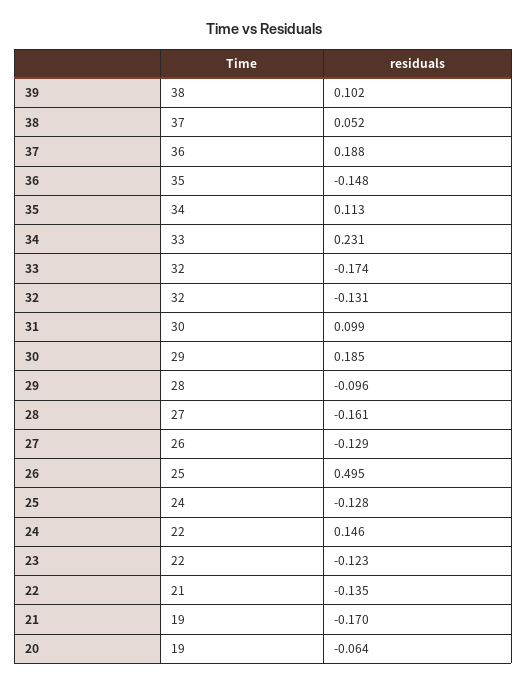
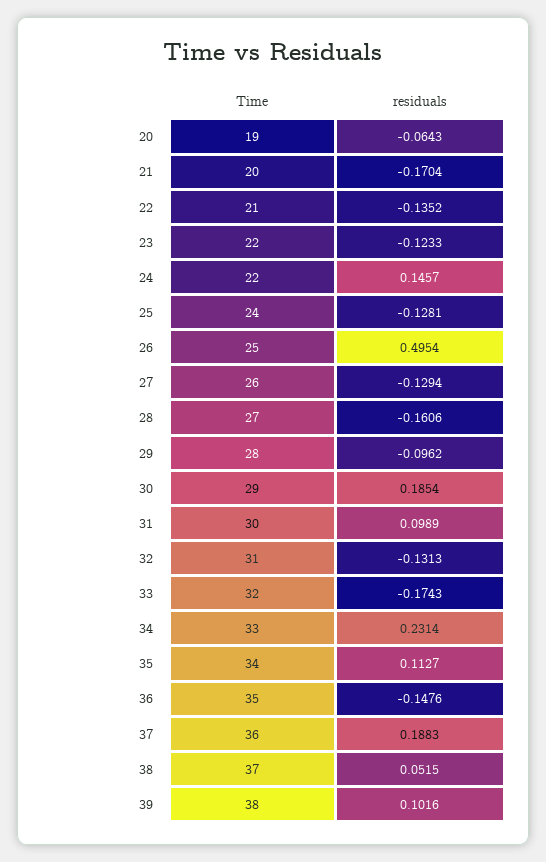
  {
    "Time": {
      "39": 38,
      "38": 37,
      "37": 36,
      "36": 35,
      "35": 34,
      "34": 33,
      "33": 32,
-     "32": 32,
+     "32": 31,
      "31": 30,
      "30": 29,
      "29": 28,
      "28": 27,
      "27": 26,
      "26": 25,
      "25": 24,
      "24": 22,
      "23": 22,
      "22": 21,
-     "21": 19,
+     "21": 20,
      "20": 19
    },
    "residuals": {
      "39": 0.1016,
      "38": 0.0515,
      "37": 0.1883,
      "36": -0.1476,
      "35": 0.1127,
      "34": 0.2314,
      "33": -0.1743,
      "32": -0.1313,
      "31": 0.0989,
      "30": 0.1854,
      "29": -0.0962,
      "28": -0.1606,
      "27": -0.1294,
      "26": 0.4954,
      "25": -0.1281,
      "24": 0.1457,
      "23": -0.1233,
      "22": -0.1352,
      "21": -0.1704,
      "20": -0.0643
    }
  }

